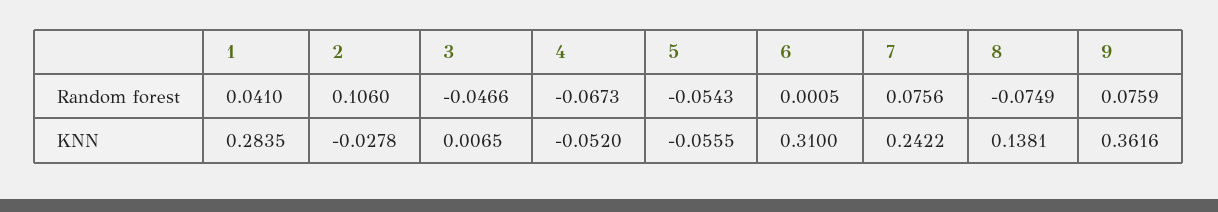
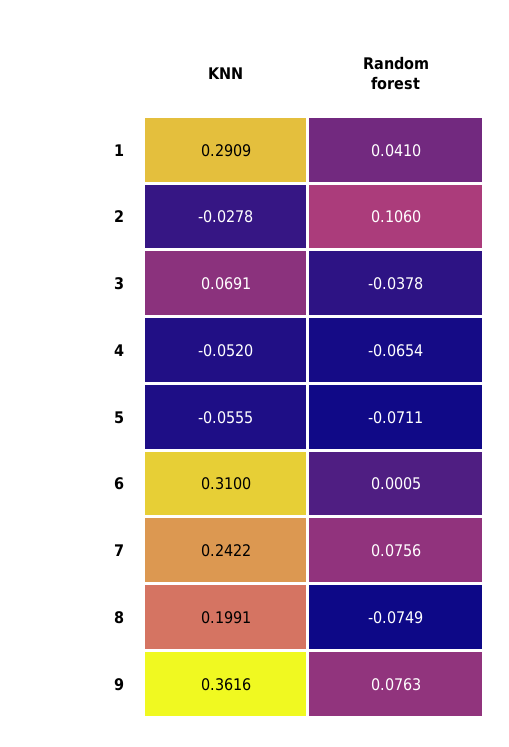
  {
    "1": {
      "Random forest": 0.041,
-     "KNN": 0.2835
+     "KNN": 0.2909
    },
    "2": {
      "Random forest": 0.106,
      "KNN": -0.0278
    },
    "3": {
-     "Random forest": -0.0466,
+     "Random forest": -0.0378,
-     "KNN": 0.0065
+     "KNN": 0.0691
    },
    "4": {
-     "Random forest": -0.0673,
+     "Random forest": -0.0654,
      "KNN": -0.052
    },
    "5": {
-     "Random forest": -0.0543,
+     "Random forest": -0.0711,
      "KNN": -0.0555
    },
    "6": {
      "Random forest": 0.0005,
      "KNN": 0.31
    },
    "7": {
      "Random forest": 0.0756,
      "KNN": 0.2422
    },
    "8": {
      "Random forest": -0.0749,
-     "KNN": 0.1381
+     "KNN": 0.1991
    },
    "9": {
-     "Random forest": 0.0759,
+     "Random forest": 0.0763,
      "KNN": 0.3616
    }
  }

